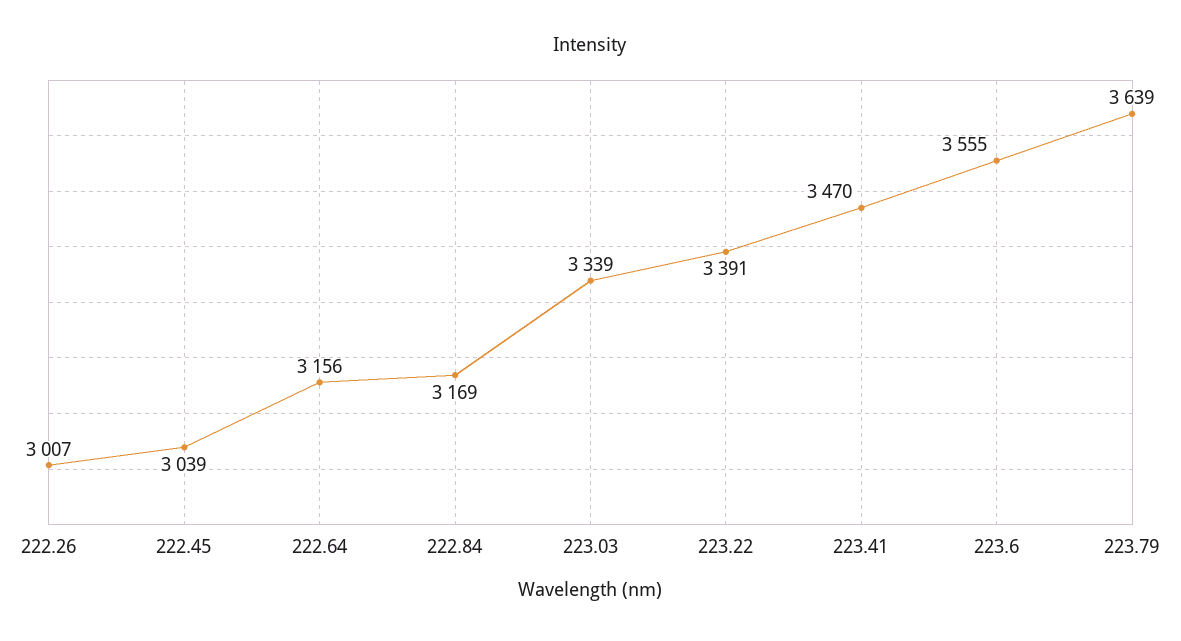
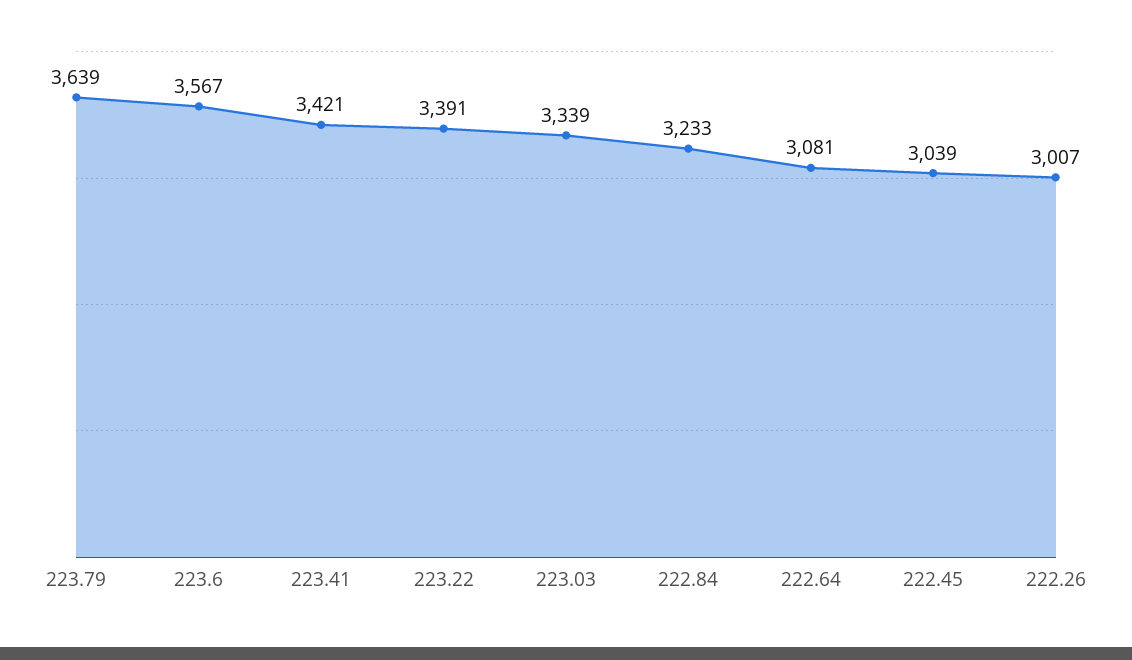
  {
    "222.26": 3007,
    "222.45": 3039,
-   "222.64": 3156,
+   "222.64": 3081,
-   "222.84": 3169,
+   "222.84": 3233,
    "223.03": 3339,
    "223.22": 3391,
-   "223.41": 3470,
+   "223.41": 3421,
-   "223.6": 3555,
+   "223.6": 3567,
    "223.79": 3639
  }

